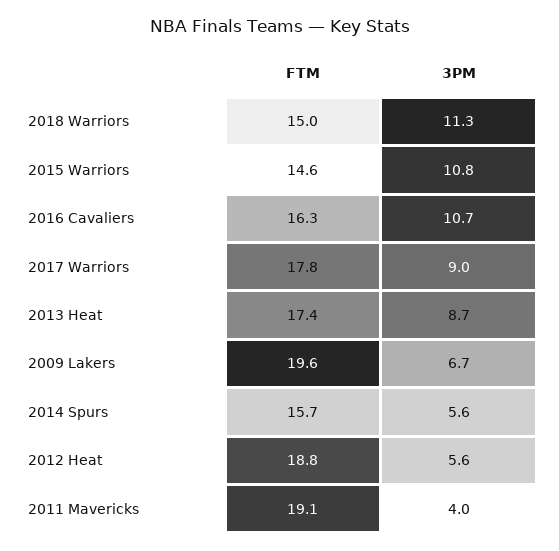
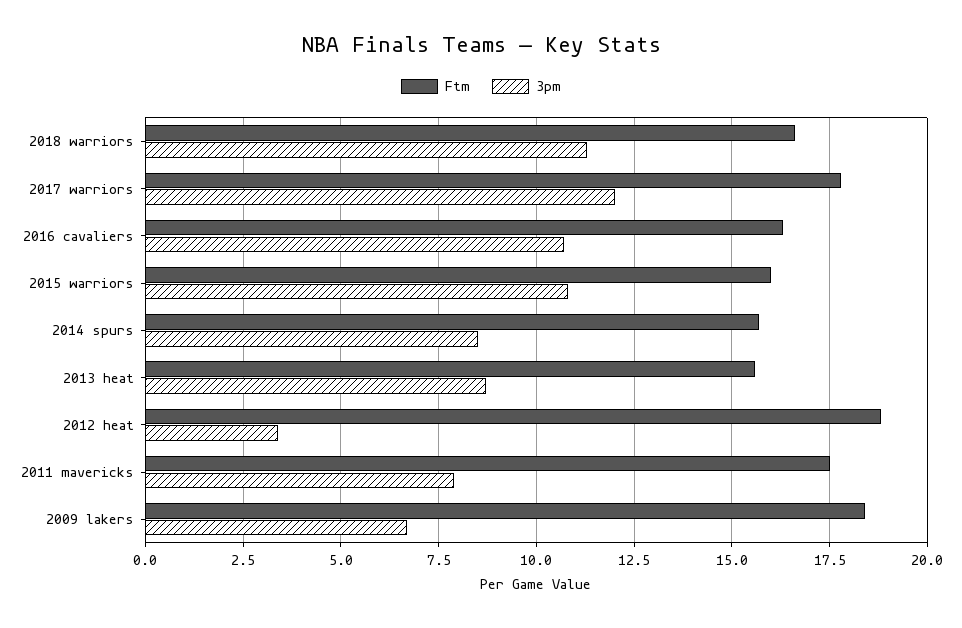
  {
    "FTM": {
-     "2018 Warriors": 15,
+     "2018 Warriors": 16.5,
-     "2015 Warriors": 14.6,
+     "2015 Warriors": 16,
      "2016 Cavaliers": 16.3,
      "2017 Warriors": 17.8,
-     "2013 Heat": 17.4,
+     "2013 Heat": 15.5,
-     "2009 Lakers": 19.6,
+     "2009 Lakers": 18.5,
      "2014 Spurs": 15.7,
      "2012 Heat": 18.8,
-     "2011 Mavericks": 19.1
+     "2011 Mavericks": 17.5
    },
    "3PM": {
      "2018 Warriors": 11.3,
      "2015 Warriors": 10.8,
      "2016 Cavaliers": 10.7,
-     "2017 Warriors": 9,
+     "2017 Warriors": 12,
      "2013 Heat": 8.7,
      "2009 Lakers": 6.7,
-     "2014 Spurs": 5.6,
+     "2014 Spurs": 8.5,
-     "2012 Heat": 5.6,
+     "2012 Heat": 3.5,
-     "2011 Mavericks": 4
+     "2011 Mavericks": 8
    }
  }

